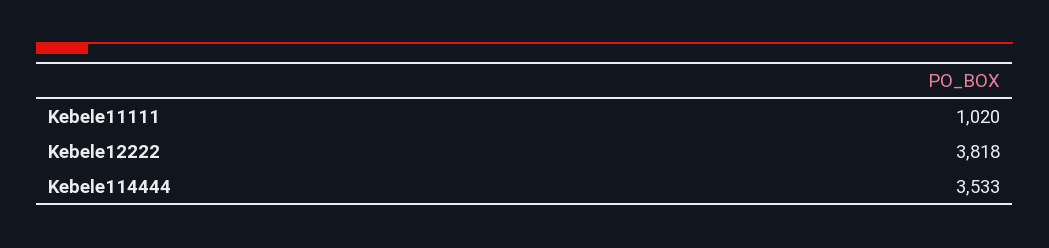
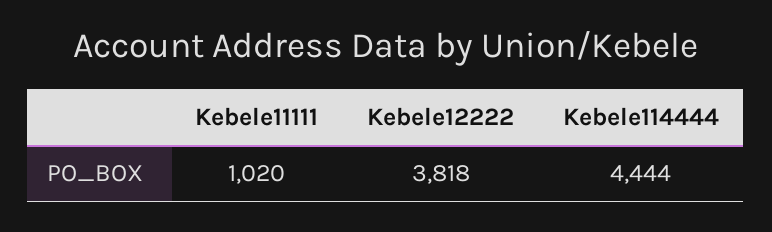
  {
    "Kebele11111": 1020,
    "Kebele12222": 3818,
-   "Kebele114444": 3533
+   "Kebele114444": 4444
  }

